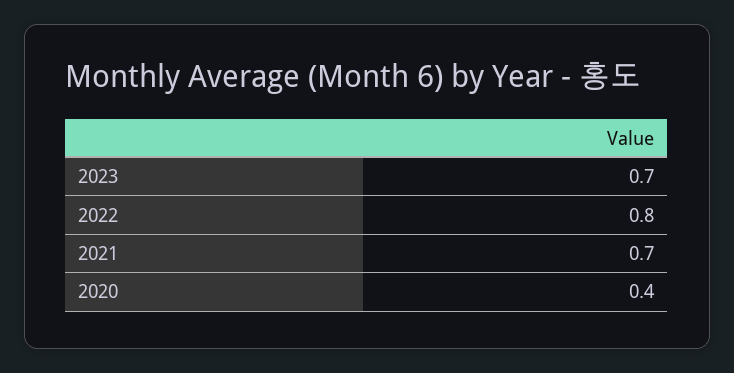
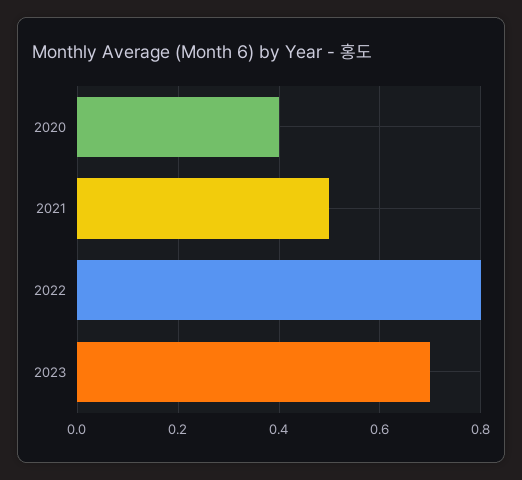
  {
    "2023": 0.7,
    "2022": 0.8,
-   "2021": 0.7,
+   "2021": 0.5,
    "2020": 0.4
  }

